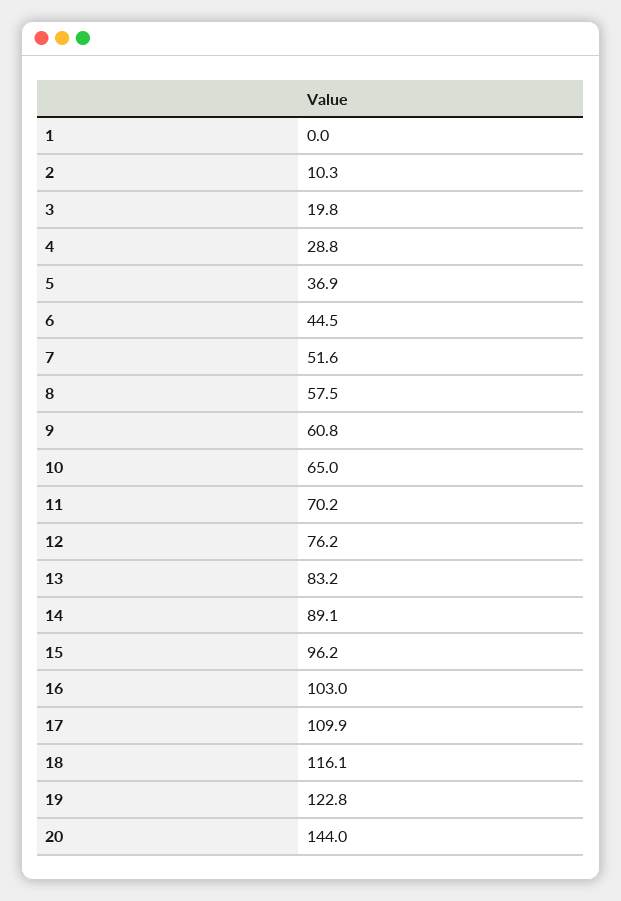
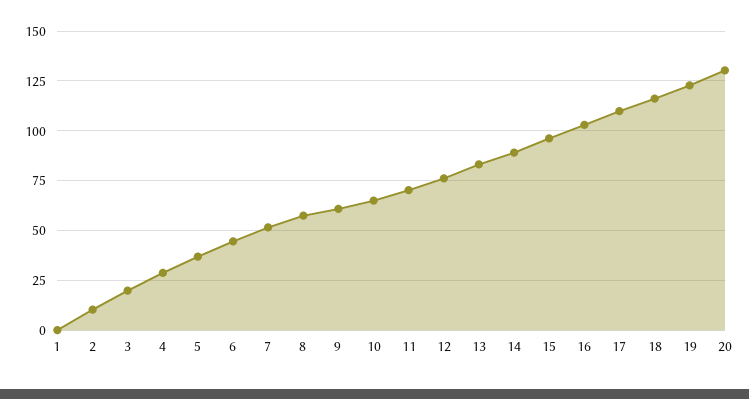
  {
    "1": 0,
    "2": 10.3,
    "3": 19.8,
    "4": 28.8,
    "5": 36.9,
    "6": 44.5,
    "7": 51.6,
    "8": 57.5,
    "9": 60.8,
    "10": 65,
    "11": 70.2,
    "12": 76.2,
    "13": 83.2,
    "14": 89.1,
    "15": 96.2,
    "16": 103,
    "17": 109.9,
    "18": 116.1,
    "19": 122.8,
-   "20": 144
+   "20": 130
  }

